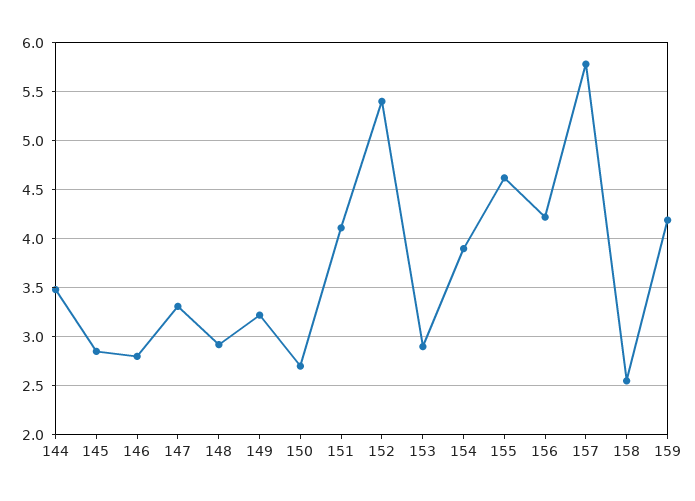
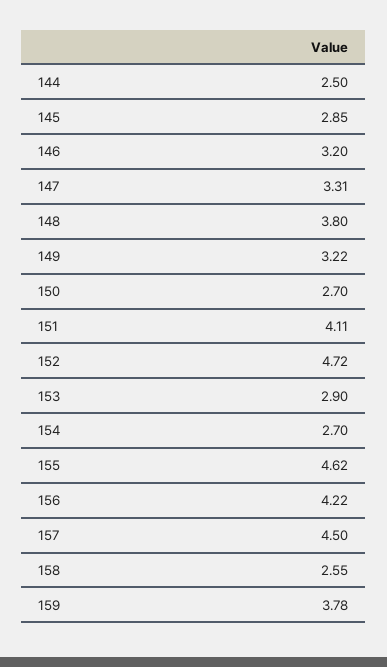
  {
-   "144": 3.5,
+   "144": 2.5,
    "145": 2.85,
-   "146": 2.8,
+   "146": 3.2,
    "147": 3.31,
-   "148": 2.9,
+   "148": 3.8,
    "149": 3.22,
    "150": 2.7,
    "151": 4.11,
-   "152": 5.4,
+   "152": 4.72,
    "153": 2.9,
-   "154": 3.9,
+   "154": 2.7,
    "155": 4.62,
    "156": 4.22,
-   "157": 5.8,
+   "157": 4.5,
    "158": 2.55,
-   "159": 4.2
+   "159": 3.78
  }

